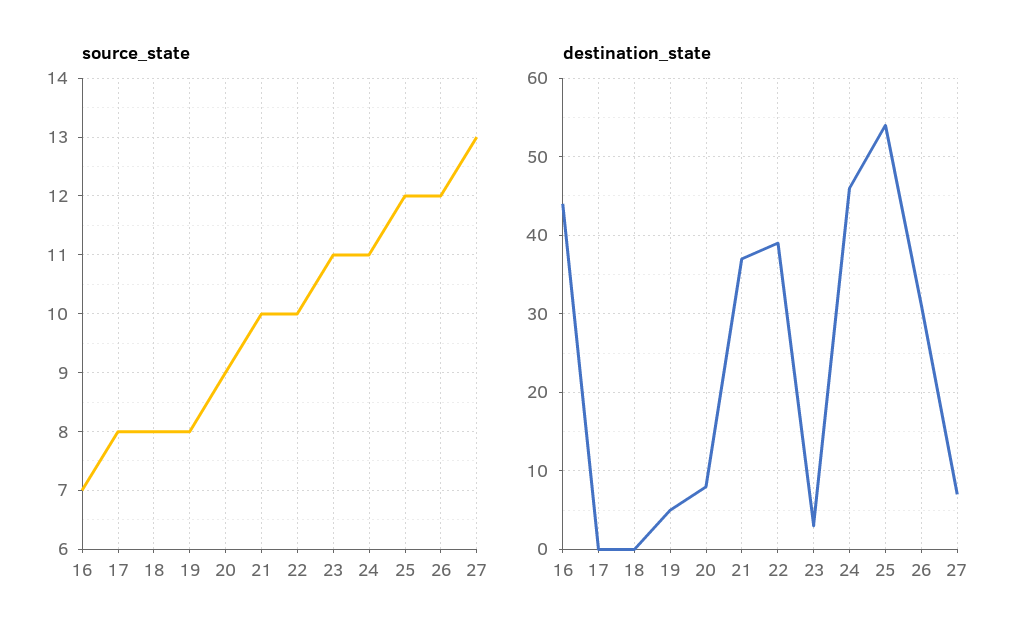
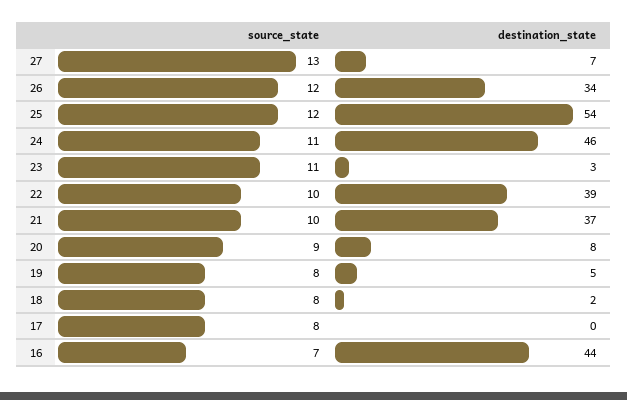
  {
    "source_state": {
      "16": 7,
      "17": 8,
      "18": 8,
      "19": 8,
      "20": 9,
      "21": 10,
      "22": 10,
      "23": 11,
      "24": 11,
      "25": 12,
      "26": 12,
      "27": 13
    },
    "destination_state": {
      "16": 44,
      "17": 0,
-     "18": 0,
+     "18": 2,
      "19": 5,
      "20": 8,
      "21": 37,
      "22": 39,
      "23": 3,
      "24": 46,
      "25": 54,
-     "26": 31,
+     "26": 34,
      "27": 7
    }
  }

